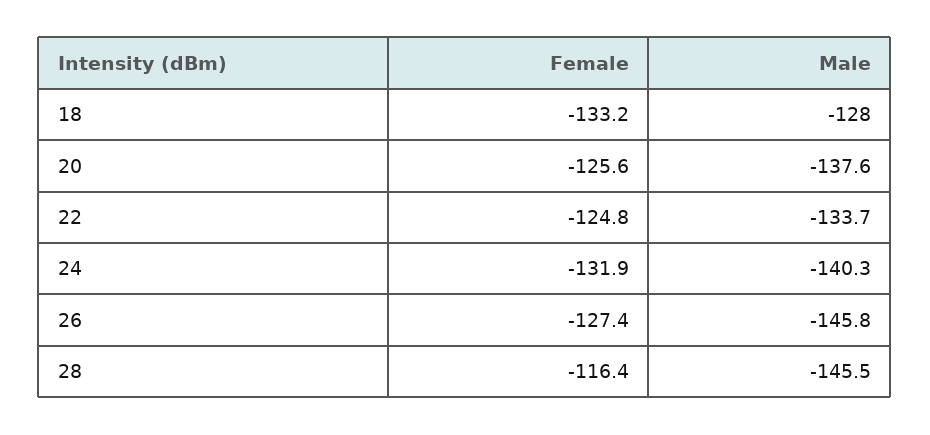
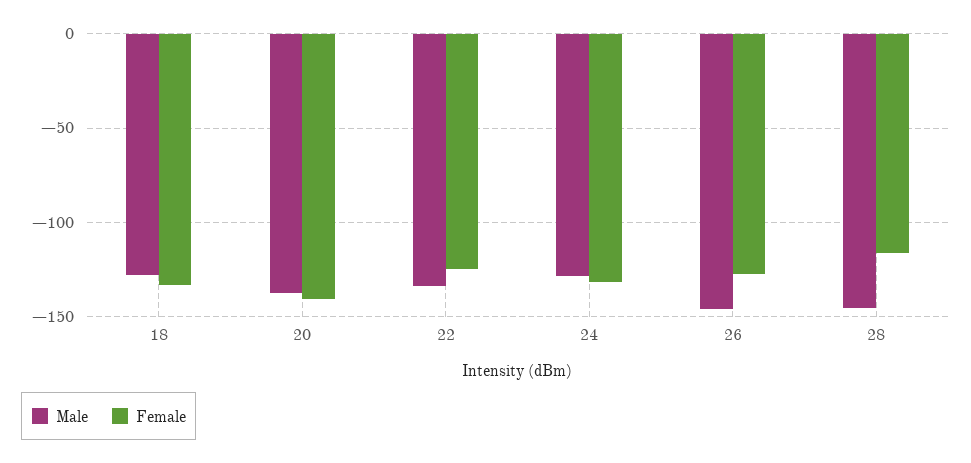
  {
    "Female": {
      "18": -133.2,
-     "20": -125.6,
+     "20": -140,
      "22": -124.8,
      "24": -131.9,
      "26": -127.4,
      "28": -116.4
    },
    "Male": {
      "18": -128,
      "20": -137.6,
      "22": -133.7,
-     "24": -140.3,
+     "24": -130,
      "26": -145.8,
      "28": -145.5
    }
  }

